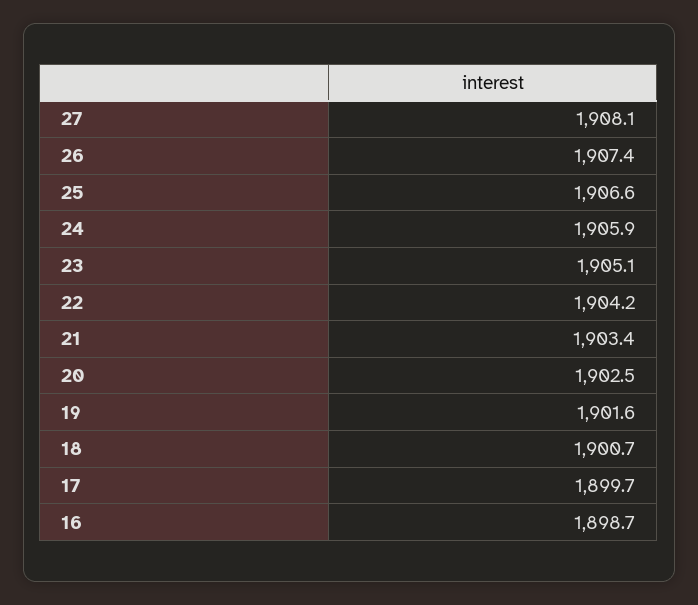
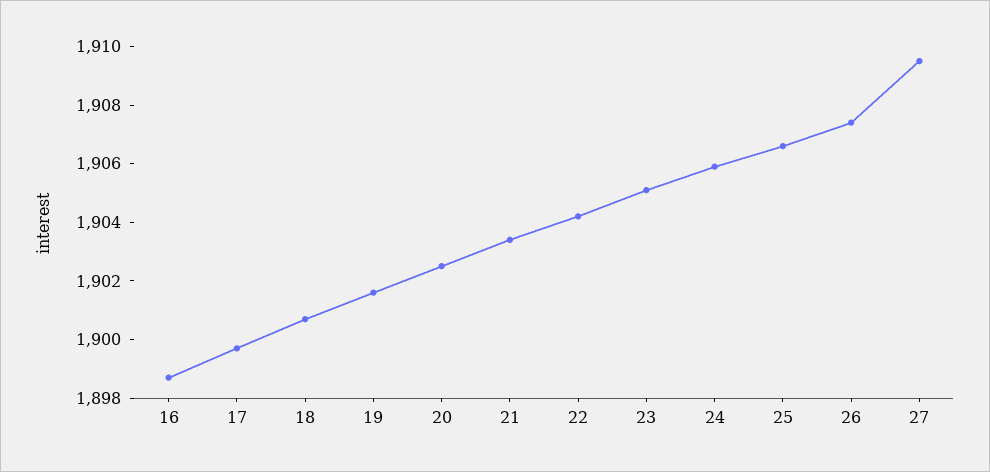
  {
-   "27": 1908.1,
+   "27": 1909.5,
    "26": 1907.4,
    "25": 1906.6,
    "24": 1905.9,
    "23": 1905.1,
    "22": 1904.2,
    "21": 1903.4,
    "20": 1902.5,
    "19": 1901.6,
    "18": 1900.7,
    "17": 1899.7,
    "16": 1898.7
  }

